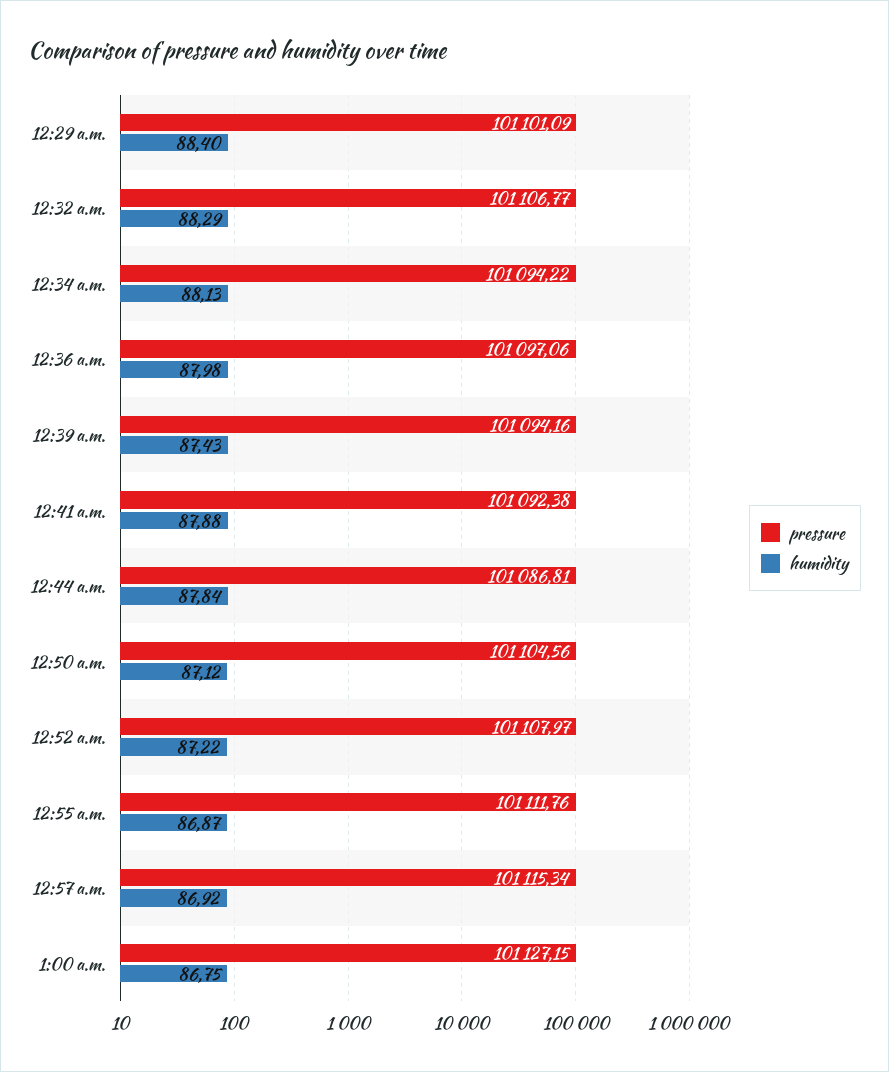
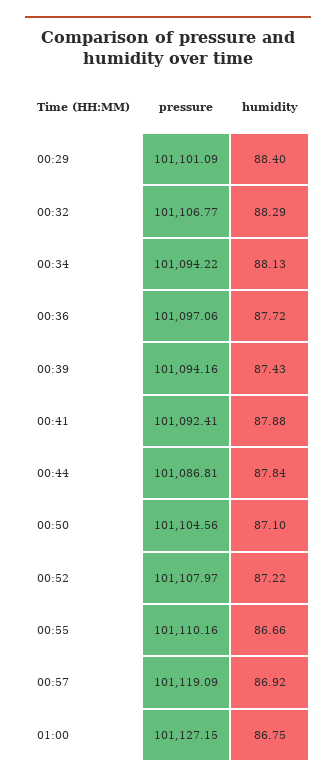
  {
    "pressure": {
      "12:29 a.m.": 101101.09,
      "12:32 a.m.": 101106.77,
      "12:34 a.m.": 101094.22,
      "12:36 a.m.": 101097.06,
      "12:39 a.m.": 101094.16,
-     "12:41 a.m.": 101092.38,
+     "12:41 a.m.": 101092.41,
      "12:44 a.m.": 101086.81,
      "12:50 a.m.": 101104.56,
      "12:52 a.m.": 101107.97,
-     "12:55 a.m.": 101111.76,
+     "12:55 a.m.": 101110.16,
-     "12:57 a.m.": 101115.34,
+     "12:57 a.m.": 101119.09,
      "1:00 a.m.": 101127.15
    },
    "humidity": {
      "12:29 a.m.": 88.4,
      "12:32 a.m.": 88.29,
      "12:34 a.m.": 88.13,
-     "12:36 a.m.": 87.98,
+     "12:36 a.m.": 87.72,
      "12:39 a.m.": 87.43,
      "12:41 a.m.": 87.88,
      "12:44 a.m.": 87.84,
-     "12:50 a.m.": 87.12,
+     "12:50 a.m.": 87.1,
      "12:52 a.m.": 87.22,
-     "12:55 a.m.": 86.87,
+     "12:55 a.m.": 86.66,
      "12:57 a.m.": 86.92,
      "1:00 a.m.": 86.75
    }
  }

